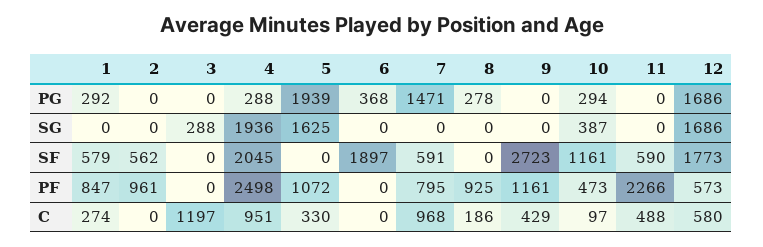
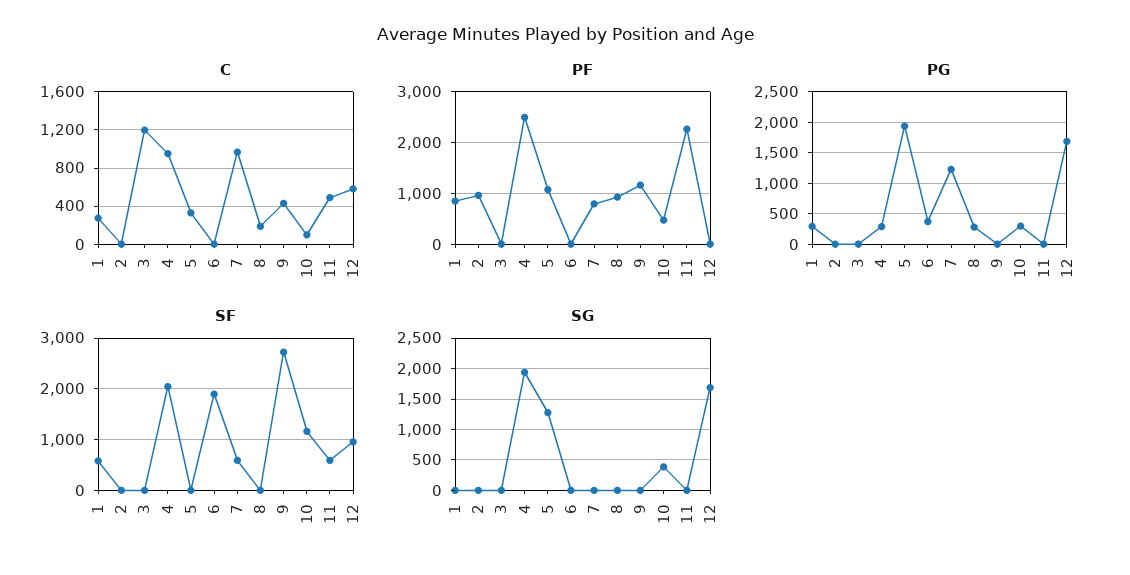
  {
    "PG": {
      "1": 292,
      "2": 0,
      "3": 0,
      "4": 288,
      "5": 1939,
      "6": 368,
-     "7": 1471,
+     "7": 1200,
      "8": 278,
      "9": 0,
      "10": 294,
      "11": 0,
      "12": 1686
    },
    "SG": {
      "1": 0,
      "2": 0,
-     "3": 288,
+     "3": 0,
      "4": 1936,
-     "5": 1625,
+     "5": 1300,
      "6": 0,
      "7": 0,
      "8": 0,
      "9": 0,
      "10": 387,
      "11": 0,
      "12": 1686
    },
    "SF": {
      "1": 579,
-     "2": 562,
+     "2": 0,
      "3": 0,
      "4": 2045,
      "5": 0,
      "6": 1897,
      "7": 591,
      "8": 0,
      "9": 2723,
      "10": 1161,
      "11": 590,
-     "12": 1773
+     "12": 1000
    },
    "PF": {
      "1": 847,
      "2": 961,
      "3": 0,
      "4": 2498,
      "5": 1072,
      "6": 0,
      "7": 795,
      "8": 925,
      "9": 1161,
      "10": 473,
      "11": 2266,
-     "12": 573
+     "12": 0
    },
    "C": {
      "1": 274,
      "2": 0,
      "3": 1197,
      "4": 951,
      "5": 330,
      "6": 0,
      "7": 968,
      "8": 186,
      "9": 429,
      "10": 97,
      "11": 488,
      "12": 580
    }
  }

